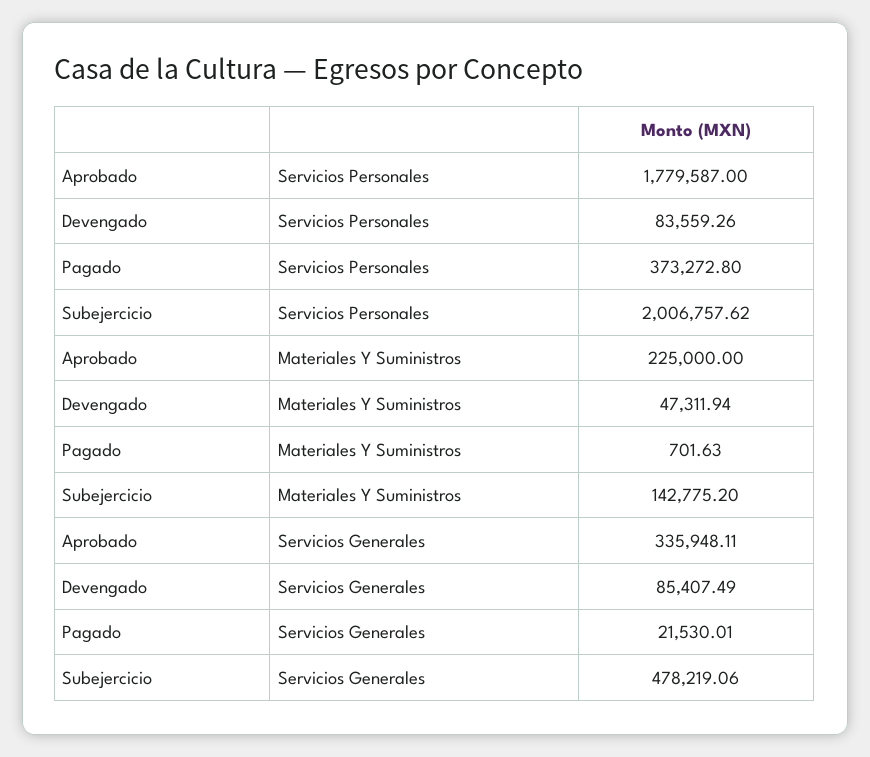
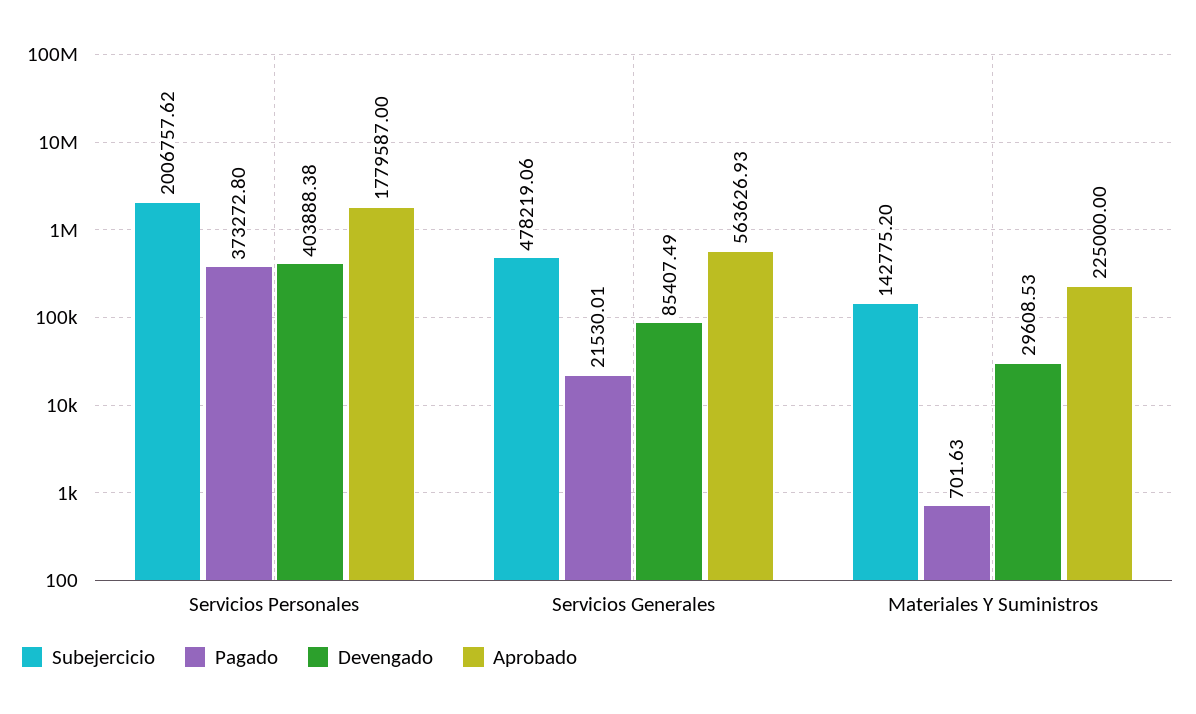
  {
    "Aprobado": {
      "Servicios Personales": 1779587,
      "Materiales Y Suministros": 225000,
-     "Servicios Generales": 335948.11
+     "Servicios Generales": 563626.93
    },
    "Devengado": {
-     "Servicios Personales": 83559.26,
+     "Servicios Personales": 403888.38,
-     "Materiales Y Suministros": 47311.94,
+     "Materiales Y Suministros": 29608.53,
      "Servicios Generales": 85407.49
    },
    "Pagado": {
      "Servicios Personales": 373272.8,
      "Materiales Y Suministros": 701.63,
      "Servicios Generales": 21530.01
    },
    "Subejercicio": {
      "Servicios Personales": 2006757.62,
      "Materiales Y Suministros": 142775.2,
      "Servicios Generales": 478219.06
    }
  }

